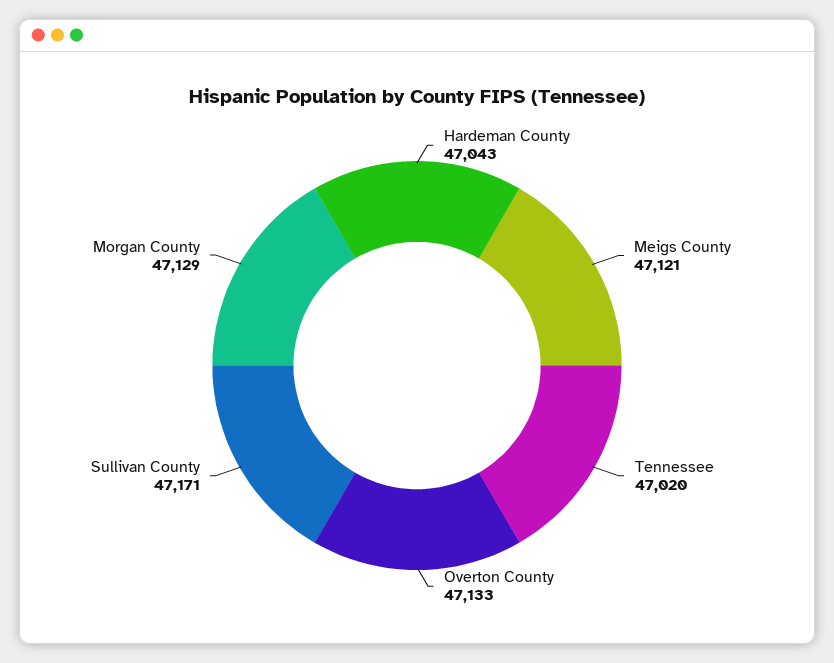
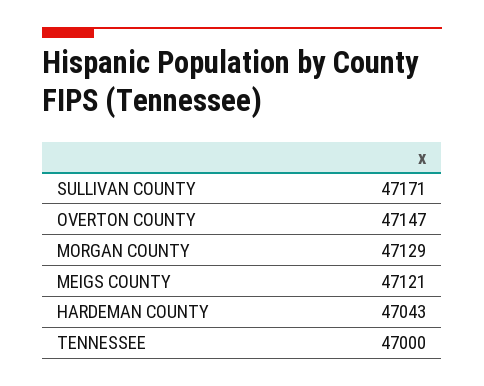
  {
    "Hardeman County": 47043,
    "Meigs County": 47121,
-   "Tennessee": 47020,
+   "Tennessee": 47000,
-   "Overton County": 47133,
+   "Overton County": 47147,
    "Sullivan County": 47171,
    "Morgan County": 47129
  }

